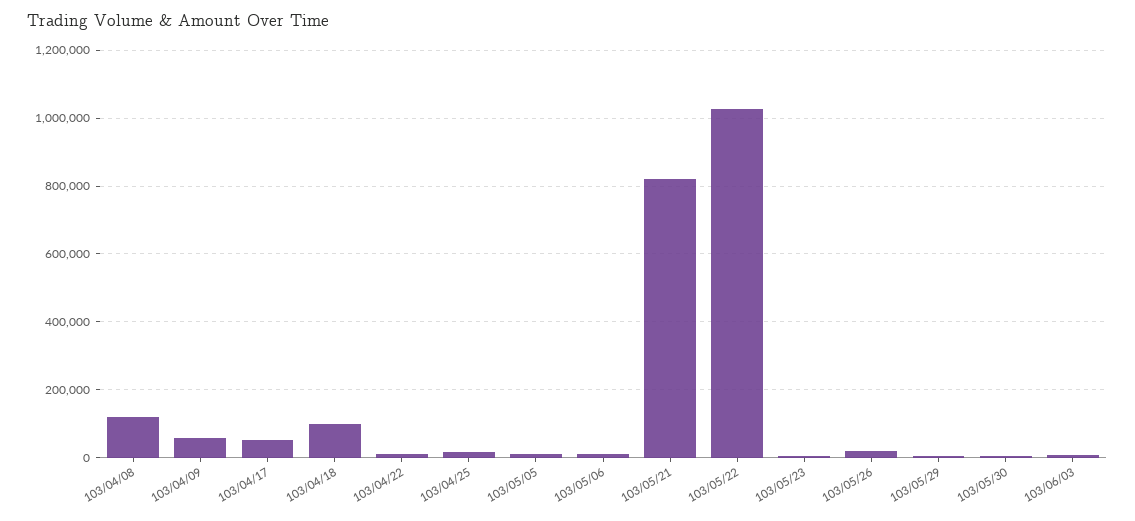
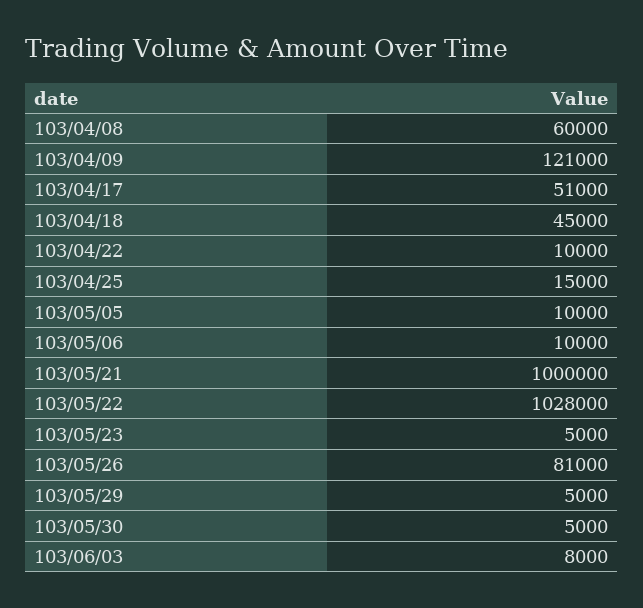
  {
-   "103/04/08": 120000,
+   "103/04/08": 60000,
-   "103/04/09": 60000,
+   "103/04/09": 121000,
    "103/04/17": 51000,
-   "103/04/18": 100000,
+   "103/04/18": 45000,
    "103/04/22": 10000,
    "103/04/25": 15000,
    "103/05/05": 10000,
    "103/05/06": 10000,
-   "103/05/21": 820000,
+   "103/05/21": 1000000,
    "103/05/22": 1028000,
    "103/05/23": 5000,
-   "103/05/26": 20000,
+   "103/05/26": 81000,
    "103/05/29": 5000,
    "103/05/30": 5000,
    "103/06/03": 8000
  }

